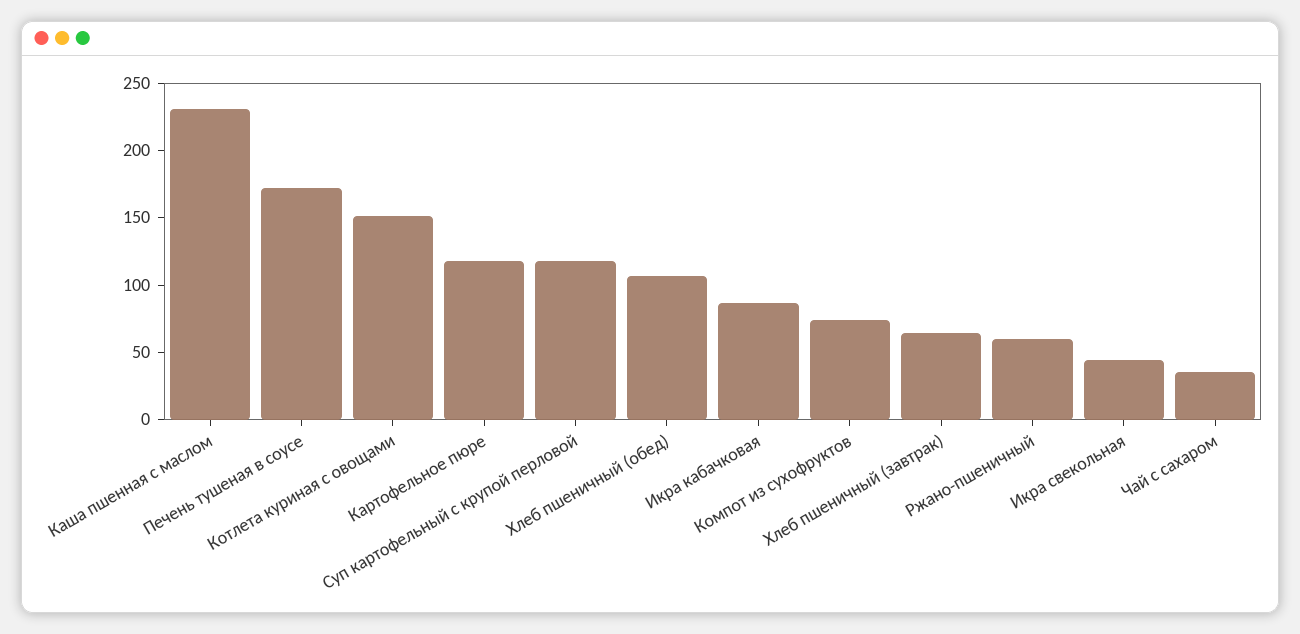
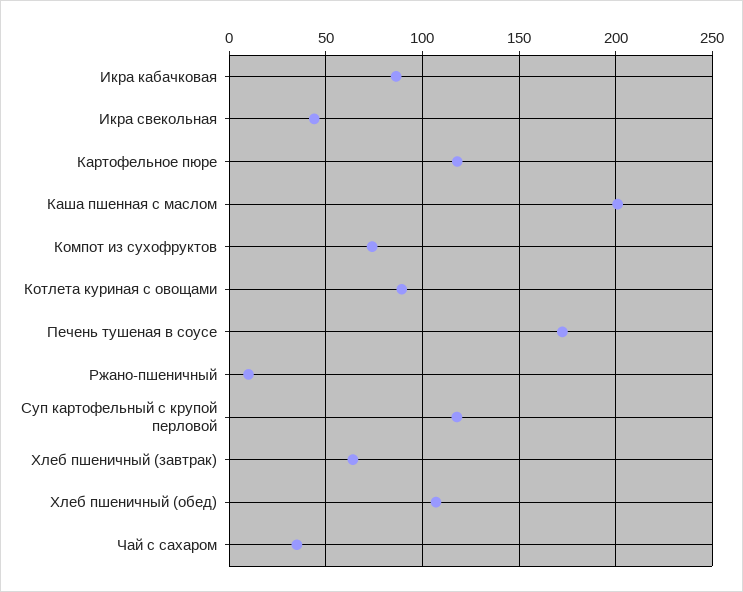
  {
-   "Каша пшенная с маслом": 230,
+   "Каша пшенная с маслом": 200,
    "Печень тушеная в соусе": 170,
-   "Котлета куриная с овощами": 150,
+   "Котлета куриная с овощами": 90,
    "Картофельное пюре": 120,
    "Суп картофельный с крупой перловой": 120,
    "Хлеб пшеничный (обед)": 105,
    "Икра кабачковая": 85,
    "Компот из сухофруктов": 75,
    "Хлеб пшеничный (завтрак)": 65,
-   "Ржано-пшеничный": 60,
+   "Ржано-пшеничный": 10,
    "Икра свекольная": 45,
    "Чай с сахаром": 35
  }

